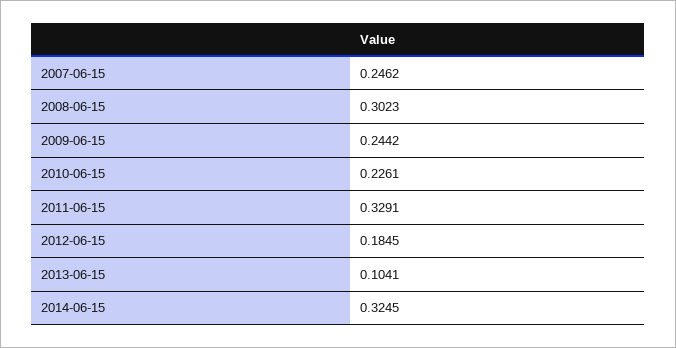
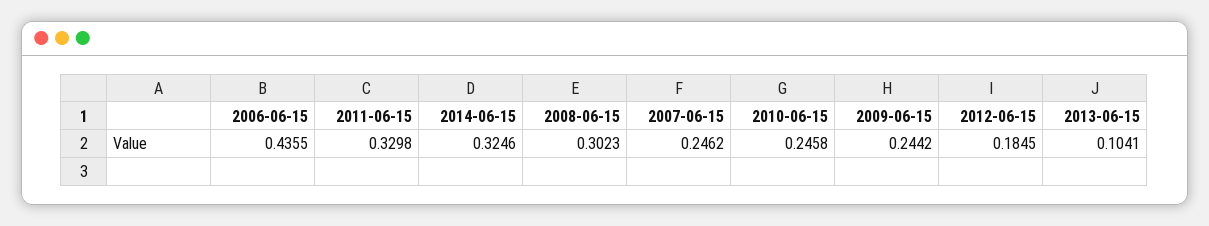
  {
    "2007-06-15": 0.2462,
    "2008-06-15": 0.3023,
    "2009-06-15": 0.2442,
-   "2010-06-15": 0.2261,
+   "2010-06-15": 0.2458,
-   "2011-06-15": 0.3291,
+   "2011-06-15": 0.3298,
    "2012-06-15": 0.1845,
    "2013-06-15": 0.1041,
-   "2014-06-15": 0.3245
+   "2014-06-15": 0.3246,
+   "2006-06-15": 0.4355
  }

